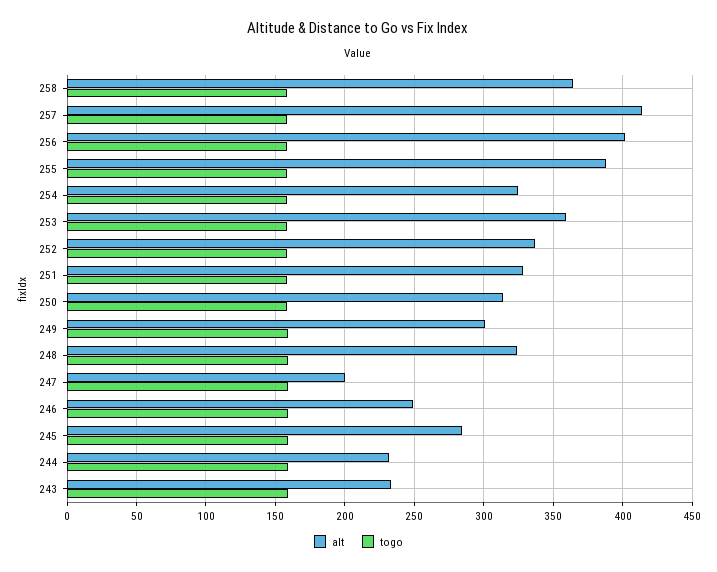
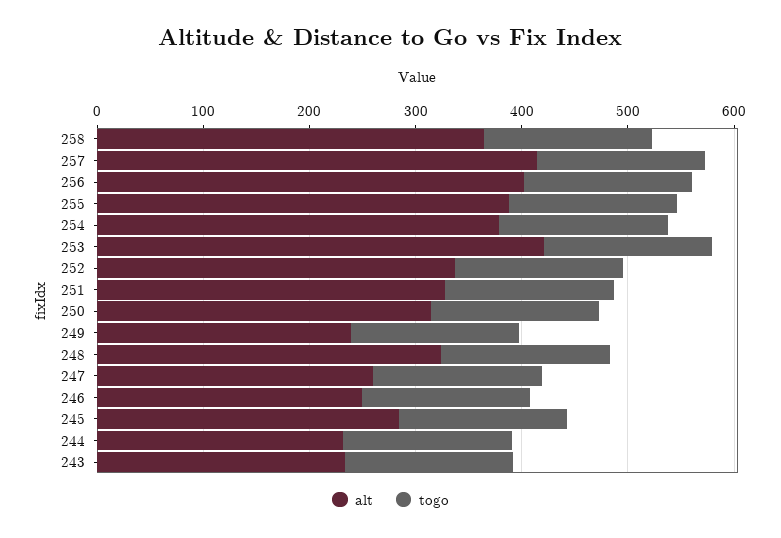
  {
    "alt": {
      "258": 365,
      "257": 415,
      "256": 400,
      "255": 390,
-     "254": 325,
+     "254": 380,
-     "253": 360,
+     "253": 420,
      "252": 335,
      "251": 330,
      "250": 315,
-     "249": 300,
+     "249": 240,
      "248": 325,
-     "247": 200,
+     "247": 260,
      "246": 250,
      "245": 285,
      "244": 230,
      "243": 235
    },
    "togo": {
      "258": 160,
      "257": 160,
      "256": 160,
      "255": 160,
      "254": 160,
      "253": 160,
      "252": 160,
      "251": 160,
      "250": 160,
      "249": 160,
      "248": 160,
      "247": 160,
      "246": 160,
      "245": 160,
      "244": 160,
      "243": 160
    }
  }

